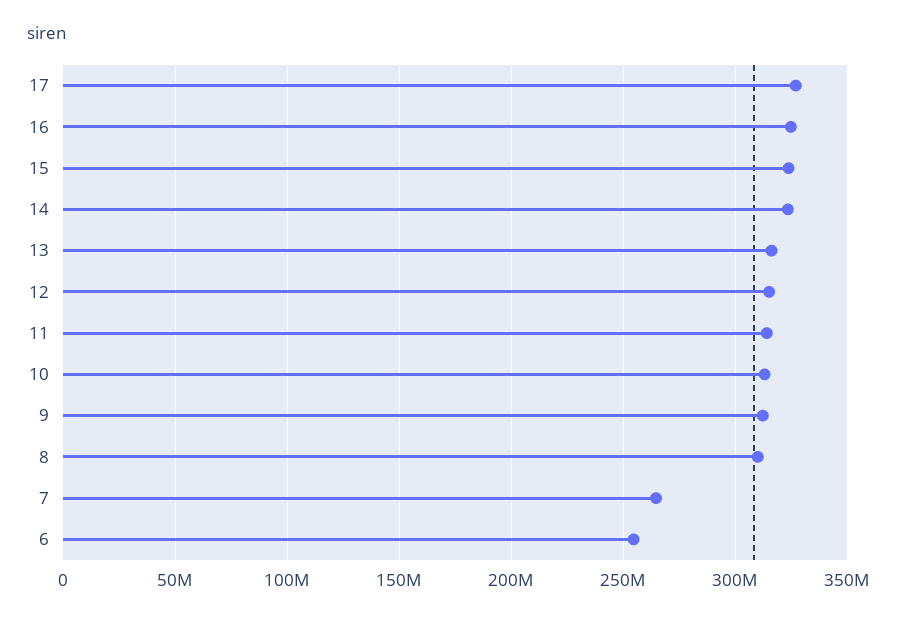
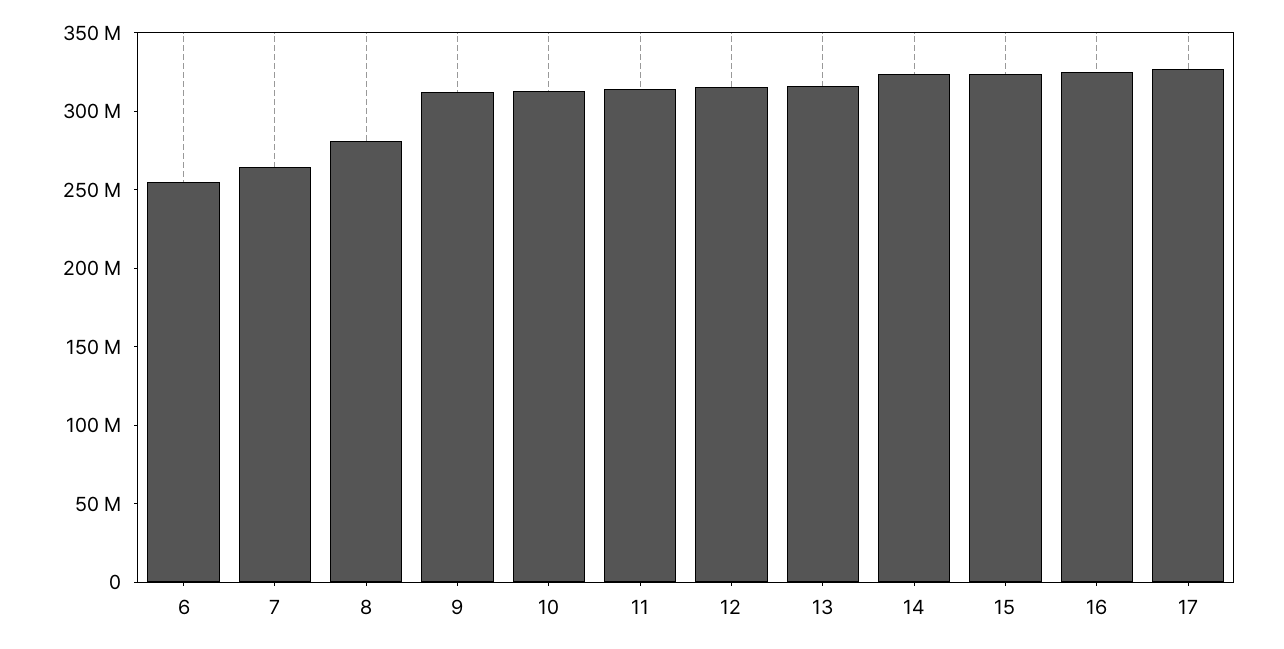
  {
    "17": 325000000,
    "16": 325000000,
    "15": 325000000,
    "14": 325000000,
    "13": 315000000,
    "12": 315000000,
    "11": 315000000,
    "10": 315000000,
    "9": 310000000,
-   "8": 310000000,
+   "8": 280000000,
    "7": 265000000,
    "6": 255000000
  }

